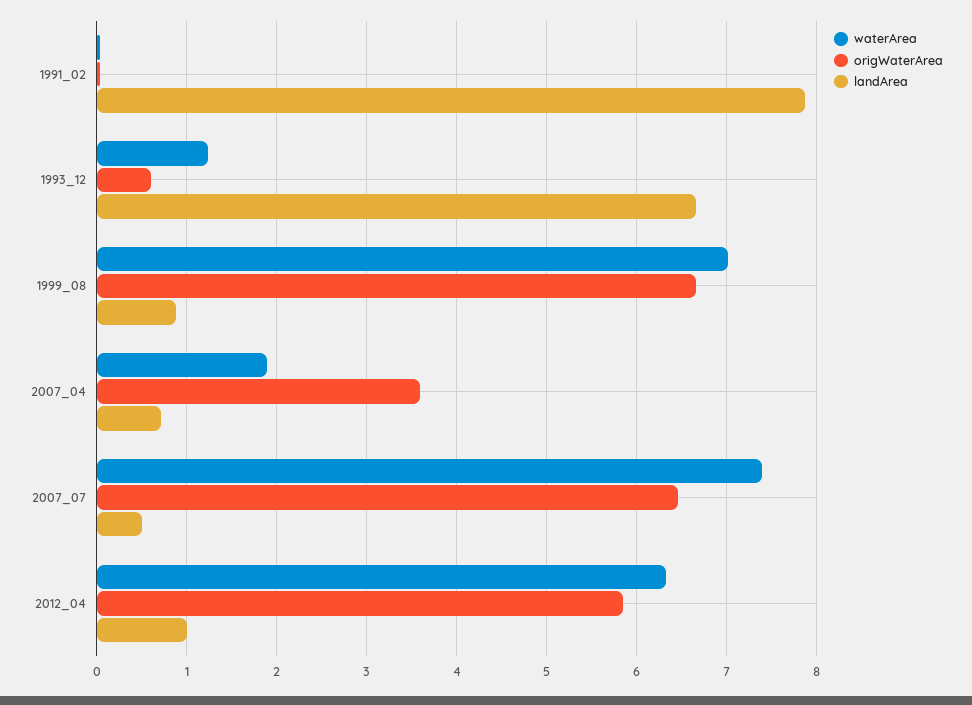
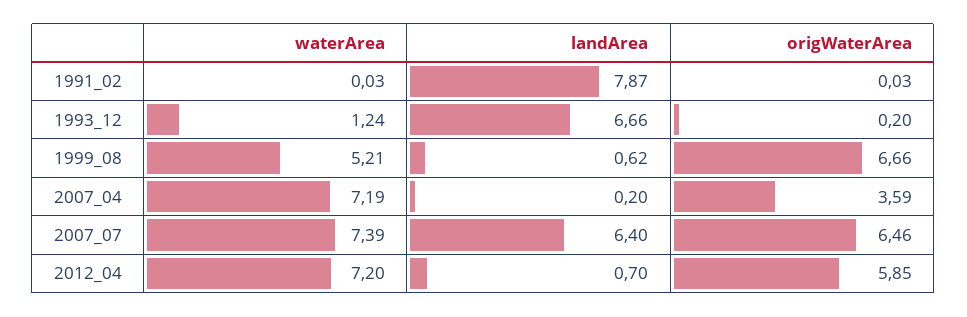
  {
    "waterArea": {
      "1991_02": 0.03,
      "1993_12": 1.24,
-     "1999_08": 7,
+     "1999_08": 5.21,
-     "2007_04": 1.9,
+     "2007_04": 7.19,
      "2007_07": 7.39,
-     "2012_04": 6.3
+     "2012_04": 7.2
    },
    "origWaterArea": {
      "1991_02": 0.03,
-     "1993_12": 0.6,
+     "1993_12": 0.2,
      "1999_08": 6.66,
      "2007_04": 3.59,
      "2007_07": 6.46,
      "2012_04": 5.85
    },
    "landArea": {
      "1991_02": 7.87,
      "1993_12": 6.66,
-     "1999_08": 0.9,
+     "1999_08": 0.62,
-     "2007_04": 0.7,
+     "2007_04": 0.2,
-     "2007_07": 0.5,
+     "2007_07": 6.4,
-     "2012_04": 1
+     "2012_04": 0.7
    }
  }

